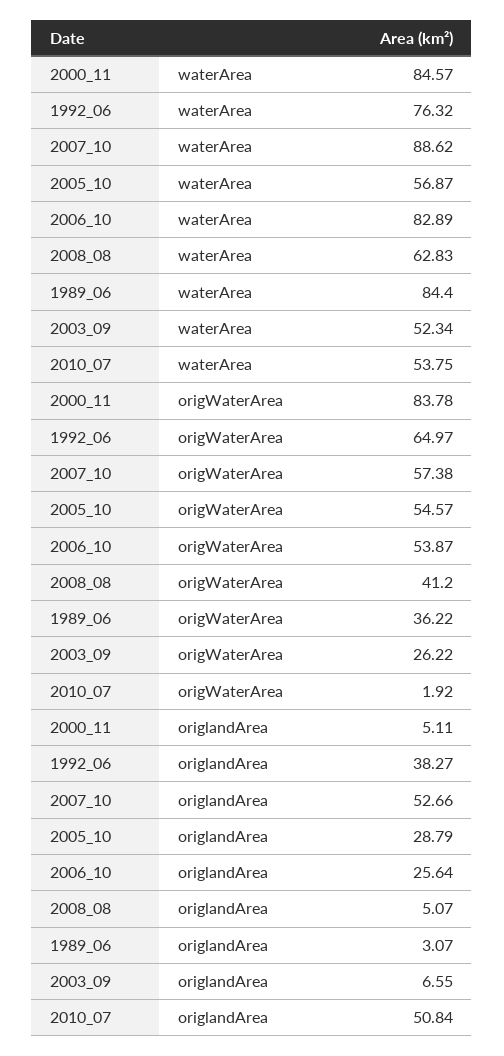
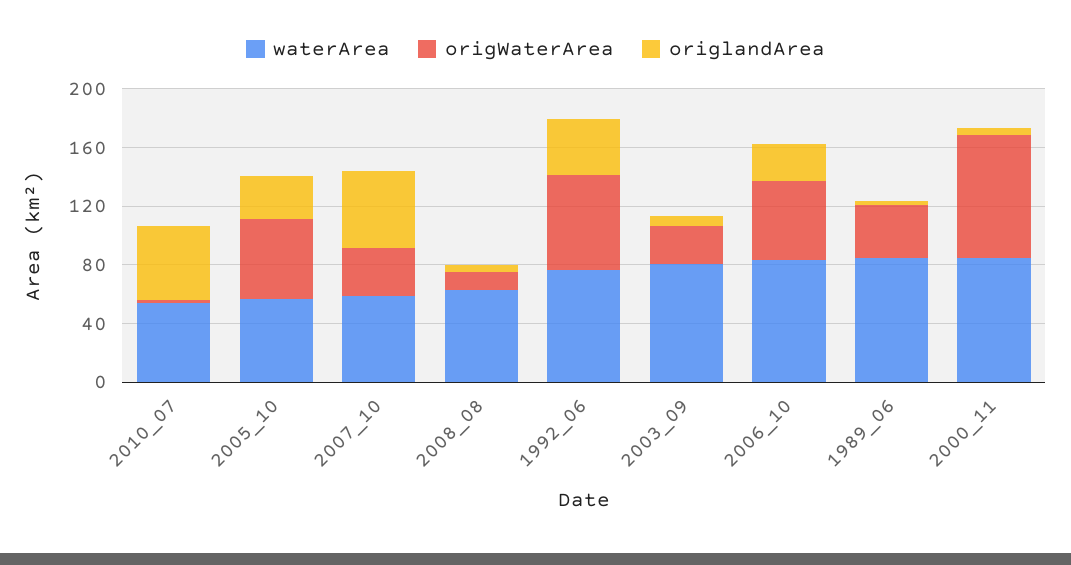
  {
    "waterArea": {
      "2000_11": 84.57,
      "1992_06": 76.32,
-     "2007_10": 88.62,
+     "2007_10": 60,
      "2005_10": 56.87,
      "2006_10": 82.89,
      "2008_08": 62.83,
      "1989_06": 84.4,
-     "2003_09": 52.34,
+     "2003_09": 80,
      "2010_07": 53.75
    },
    "origWaterArea": {
      "2000_11": 83.78,
      "1992_06": 64.97,
-     "2007_10": 57.38,
+     "2007_10": 30,
      "2005_10": 54.57,
      "2006_10": 53.87,
-     "2008_08": 41.2,
+     "2008_08": 10,
      "1989_06": 36.22,
      "2003_09": 26.22,
      "2010_07": 1.92
    },
    "origlandArea": {
      "2000_11": 5.11,
      "1992_06": 38.27,
      "2007_10": 52.66,
      "2005_10": 28.79,
      "2006_10": 25.64,
      "2008_08": 5.07,
      "1989_06": 3.07,
      "2003_09": 6.55,
      "2010_07": 50.84
    }
  }

